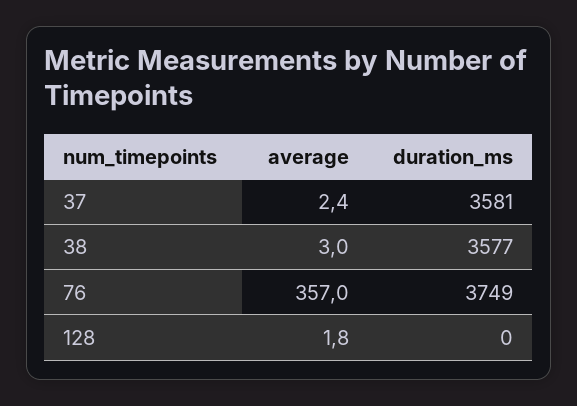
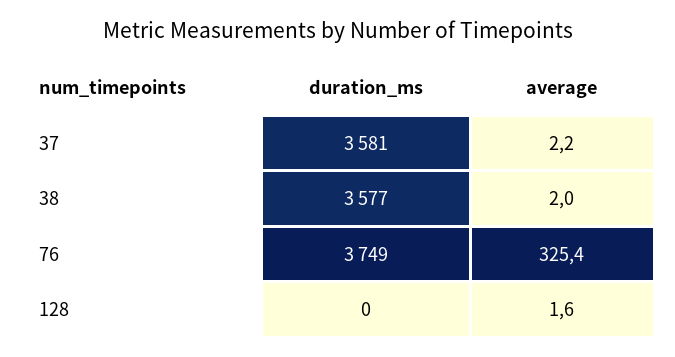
  {
    "average": {
-     "37": 2.4,
+     "37": 2.2,
-     "38": 3,
+     "38": 2,
-     "76": 357,
+     "76": 325.4,
-     "128": 1.8
+     "128": 1.6
    },
    "duration_ms": {
      "37": 3581,
      "38": 3577,
      "76": 3749,
      "128": 0
    }
  }

